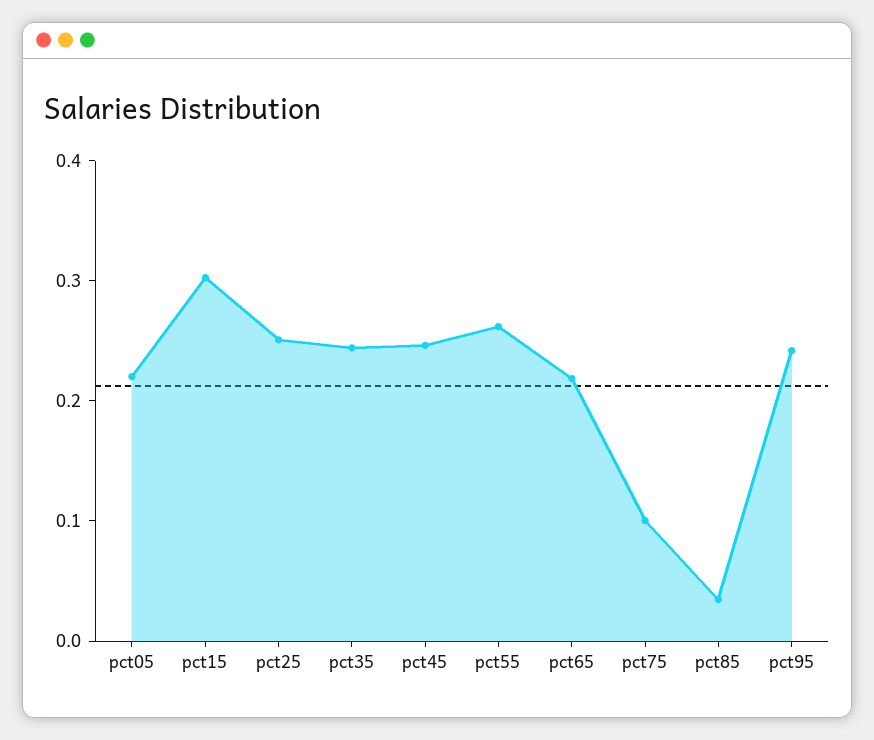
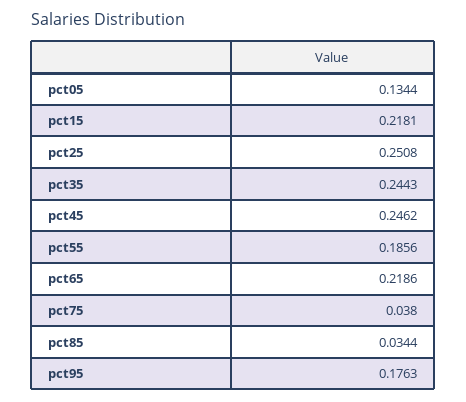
  {
-   "pct05": 0.22,
+   "pct05": 0.1344,
-   "pct15": 0.3,
+   "pct15": 0.2181,
    "pct25": 0.2508,
    "pct35": 0.2443,
    "pct45": 0.2462,
-   "pct55": 0.26,
+   "pct55": 0.1856,
    "pct65": 0.2186,
-   "pct75": 0.1,
+   "pct75": 0.038,
    "pct85": 0.0344,
-   "pct95": 0.24
+   "pct95": 0.1763
  }

